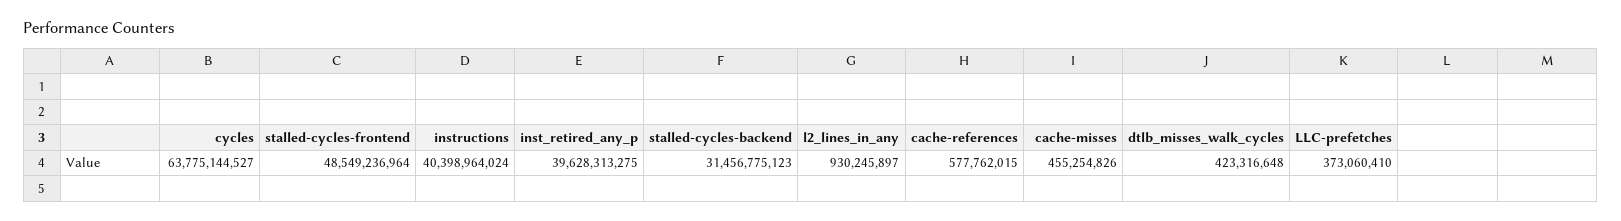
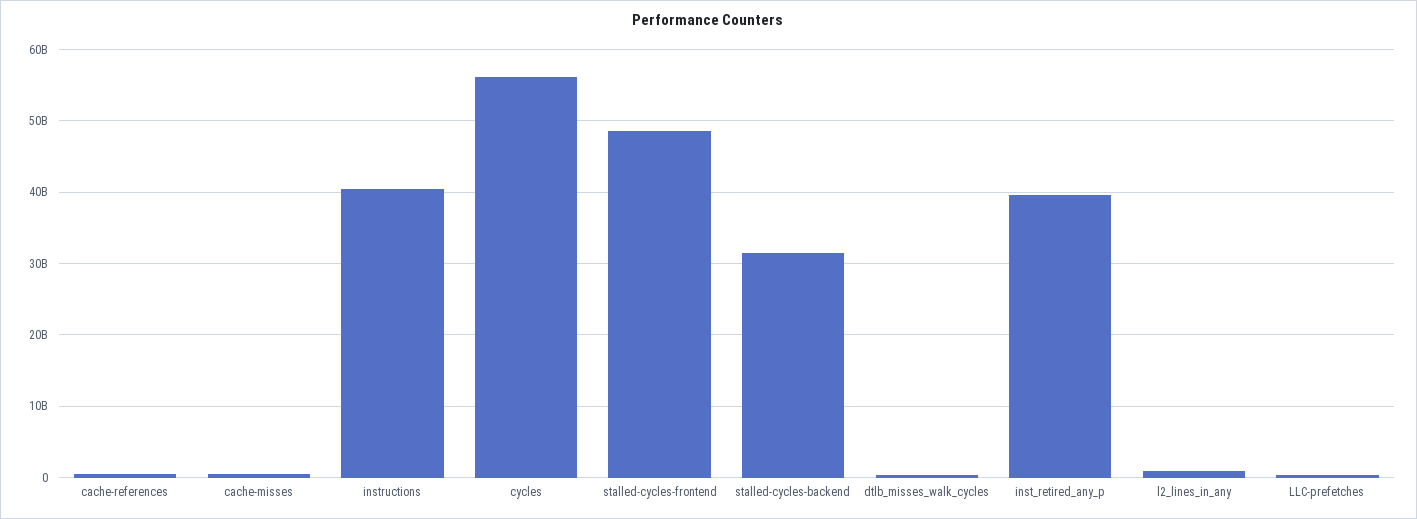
  {
-   "cycles": 63775144527,
+   "cycles": 56000000000,
    "stalled-cycles-frontend": 48549236964,
    "instructions": 40398964024,
    "inst_retired_any_p": 39628313275,
    "stalled-cycles-backend": 31456775123,
    "l2_lines_in_any": 930245897,
    "cache-references": 577762015,
    "cache-misses": 455254826,
    "dtlb_misses_walk_cycles": 423316648,
    "LLC-prefetches": 373060410
  }

